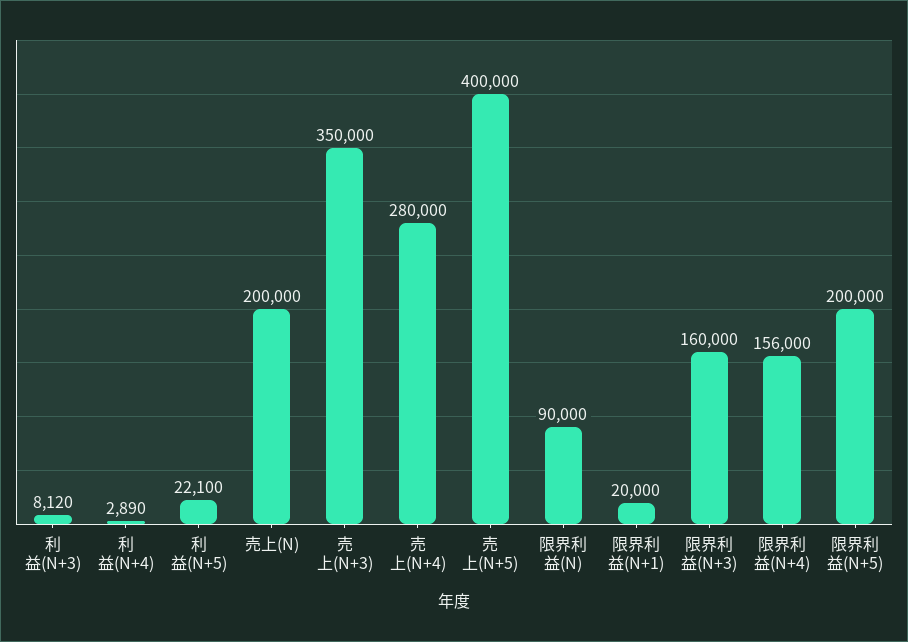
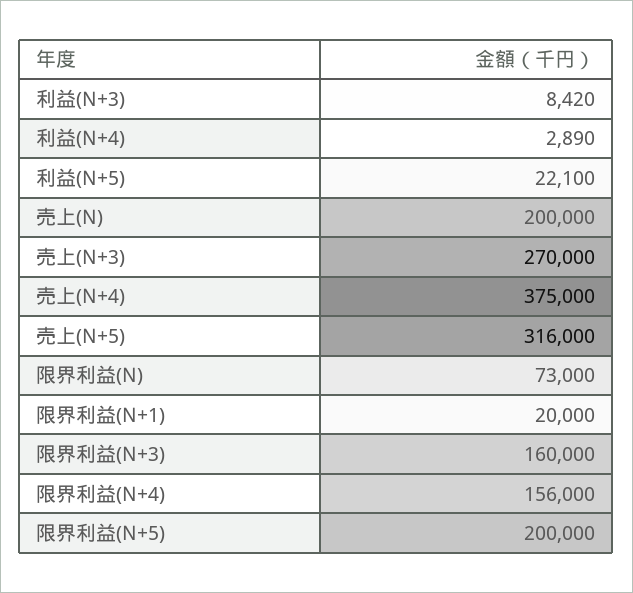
  {
-   "利益(N+3)": 8120,
+   "利益(N+3)": 8420,
    "利益(N+4)": 2890,
    "利益(N+5)": 22100,
    "売上(N)": 200000,
-   "売上(N+3)": 350000,
+   "売上(N+3)": 270000,
-   "売上(N+4)": 280000,
+   "売上(N+4)": 375000,
-   "売上(N+5)": 400000,
+   "売上(N+5)": 316000,
-   "限界利益(N)": 90000,
+   "限界利益(N)": 73000,
    "限界利益(N+1)": 20000,
    "限界利益(N+3)": 160000,
    "限界利益(N+4)": 156000,
    "限界利益(N+5)": 200000
  }

